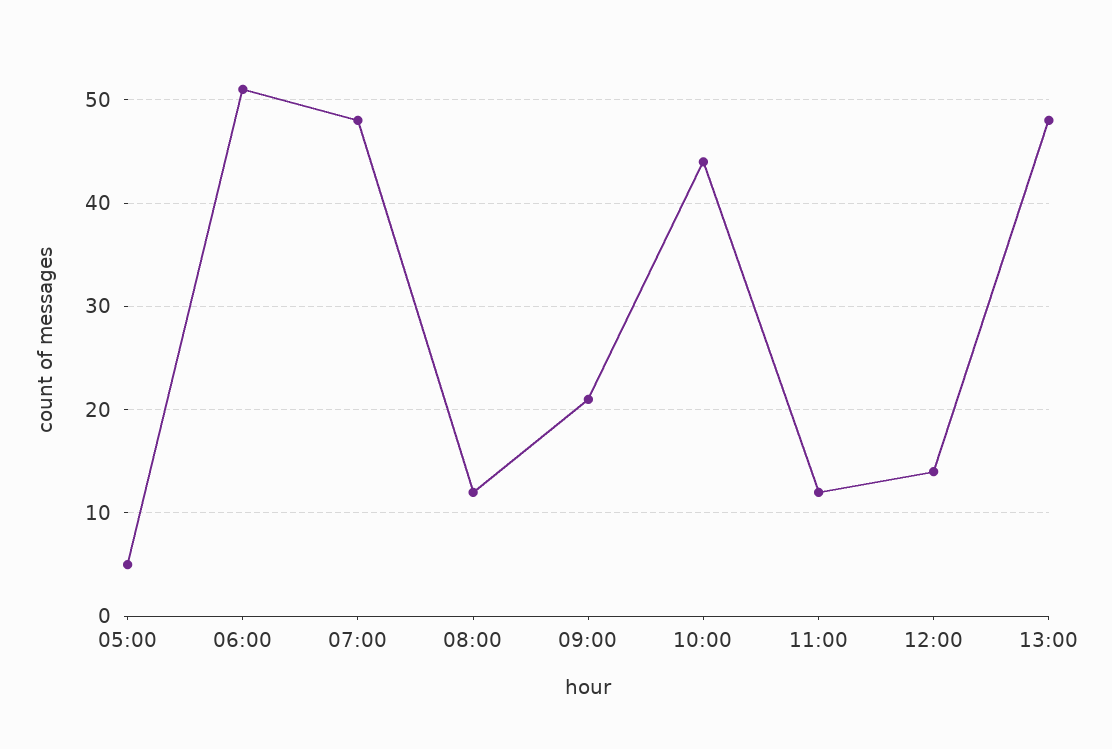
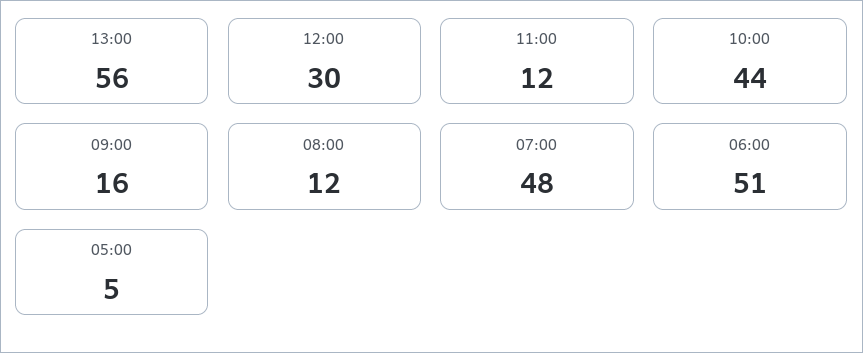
  {
    "05:00": 5,
    "06:00": 51,
    "07:00": 48,
    "08:00": 12,
-   "09:00": 21,
+   "09:00": 16,
    "10:00": 44,
    "11:00": 12,
-   "12:00": 14,
+   "12:00": 30,
-   "13:00": 48
+   "13:00": 56
  }

